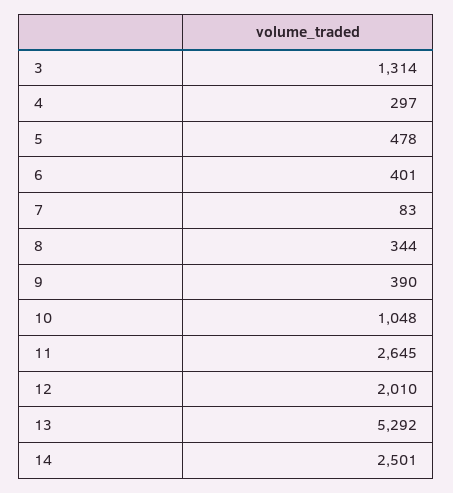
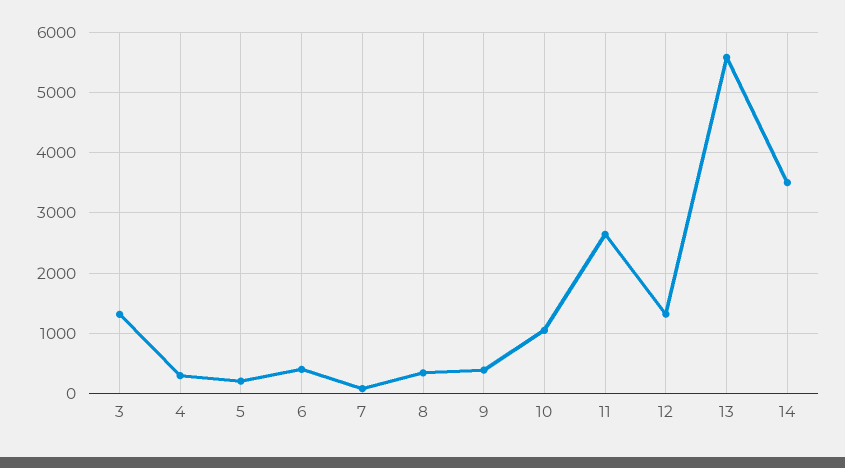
  {
    "3": 1314,
    "4": 297,
-   "5": 478,
+   "5": 200,
    "6": 401,
    "7": 83,
    "8": 344,
    "9": 390,
    "10": 1048,
    "11": 2645,
-   "12": 2010,
+   "12": 1300,
-   "13": 5292,
+   "13": 5600,
-   "14": 2501
+   "14": 3500
  }

